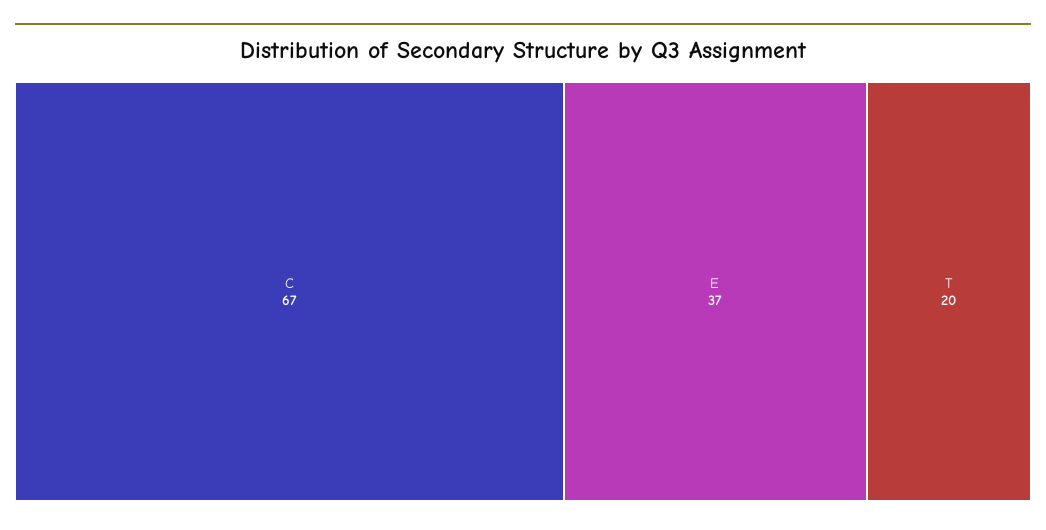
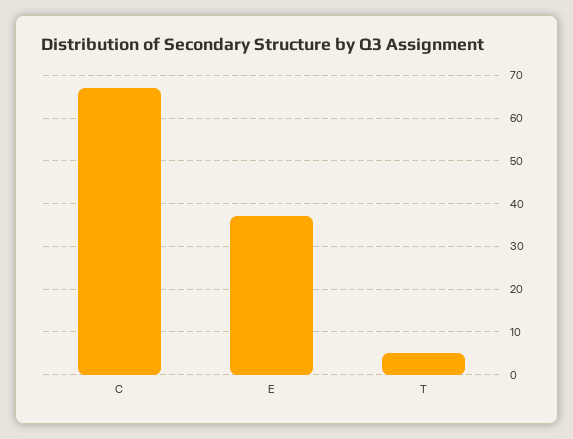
  {
    "C": 67,
    "E": 37,
-   "T": 20
+   "T": 5
  }

